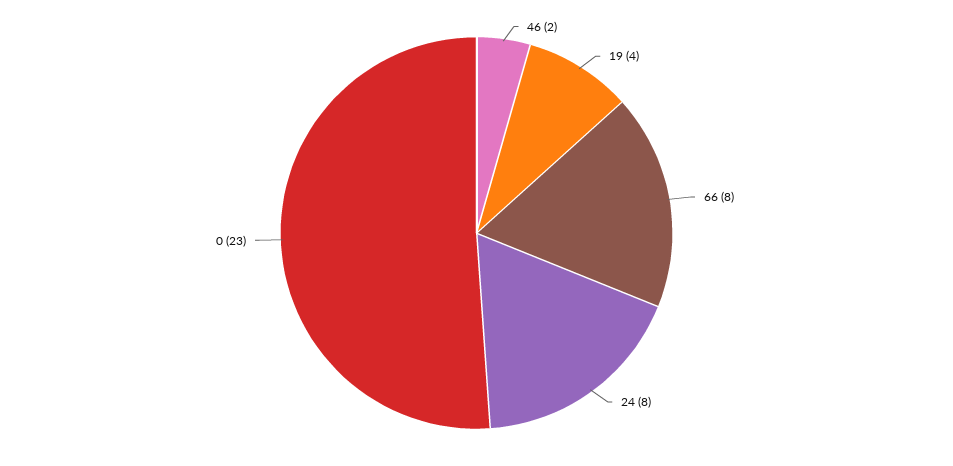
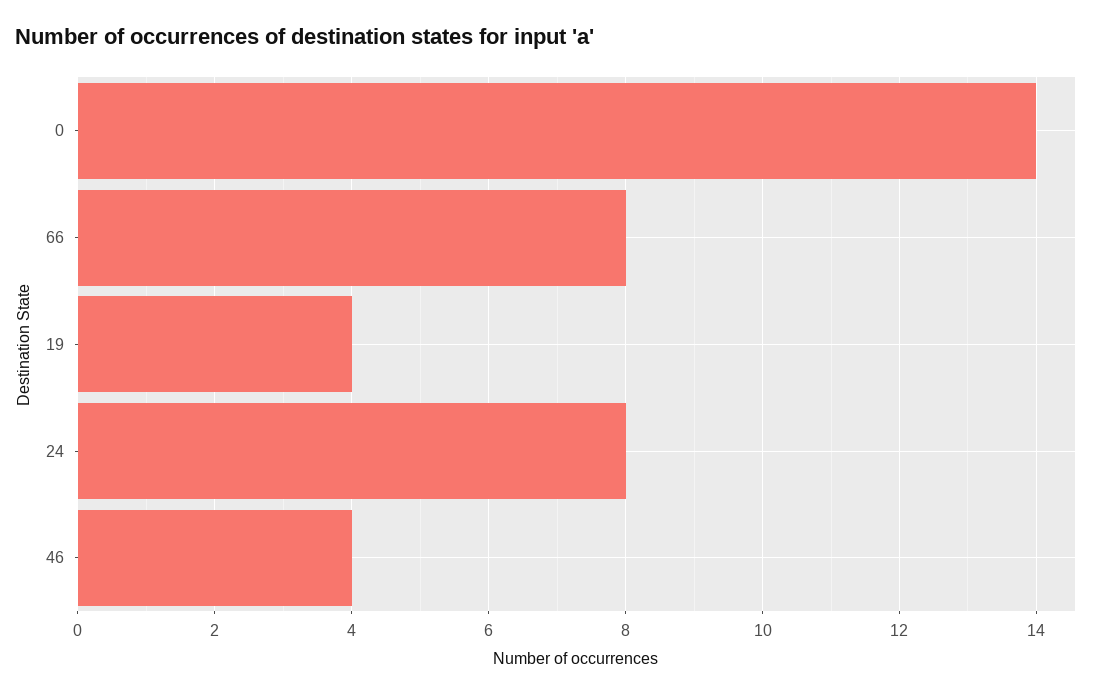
  {
-   "46": 2,
+   "46": 4,
    "19": 4,
    "66": 8,
    "24": 8,
-   "0": 23
+   "0": 14
  }

